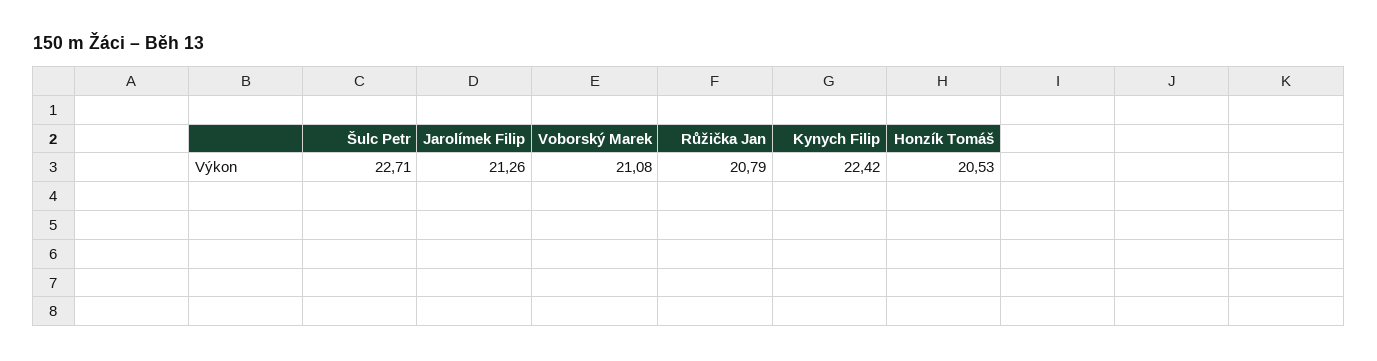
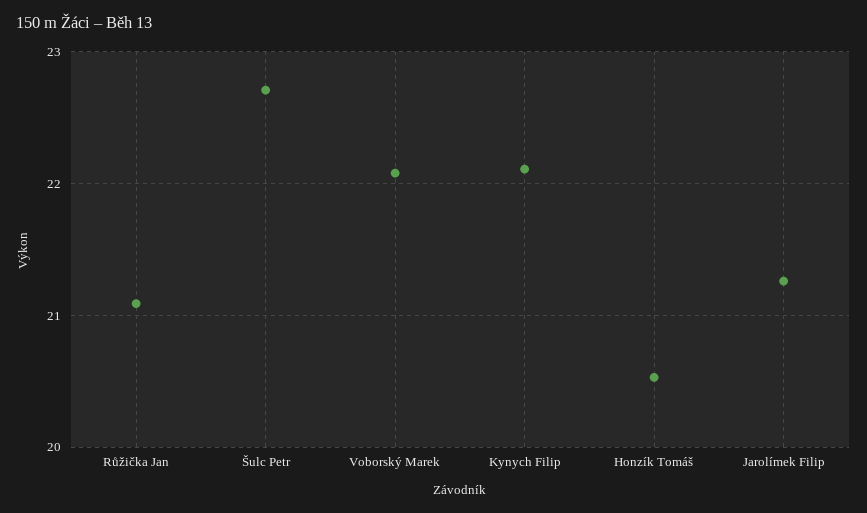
  {
    "Šulc Petr": 22.71,
    "Jarolímek Filip": 21.26,
-   "Voborský Marek": 21.08,
+   "Voborský Marek": 22.1,
-   "Růžička Jan": 20.79,
+   "Růžička Jan": 21.1,
-   "Kynych Filip": 22.42,
+   "Kynych Filip": 22.1,
    "Honzík Tomáš": 20.53
  }

